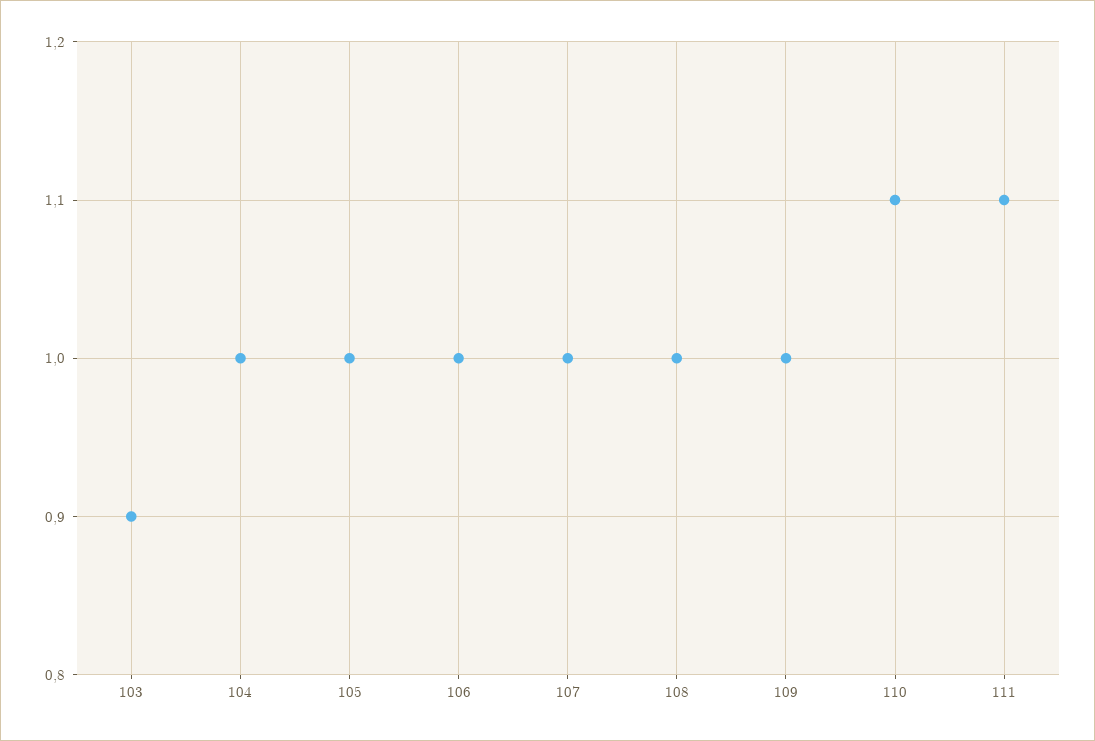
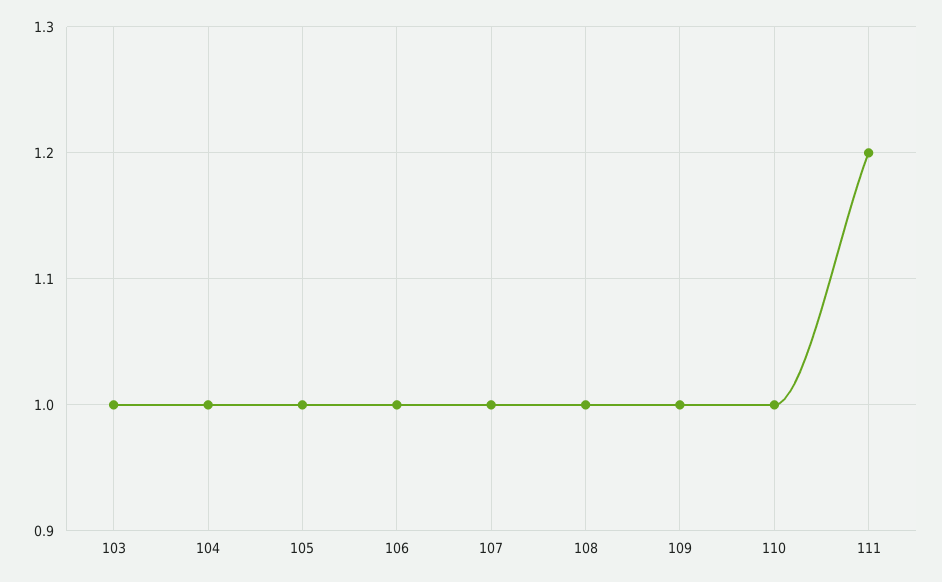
  {
-   "103": 0.9,
+   "103": 1,
    "104": 1,
    "105": 1,
    "106": 1,
    "107": 1,
    "108": 1,
    "109": 1,
-   "110": 1.1,
+   "110": 1,
-   "111": 1.1
+   "111": 1.2
  }

